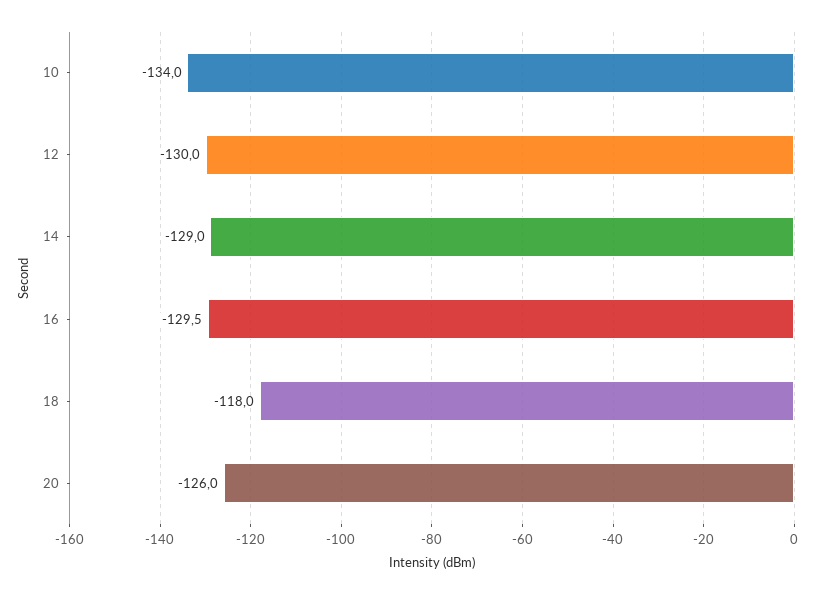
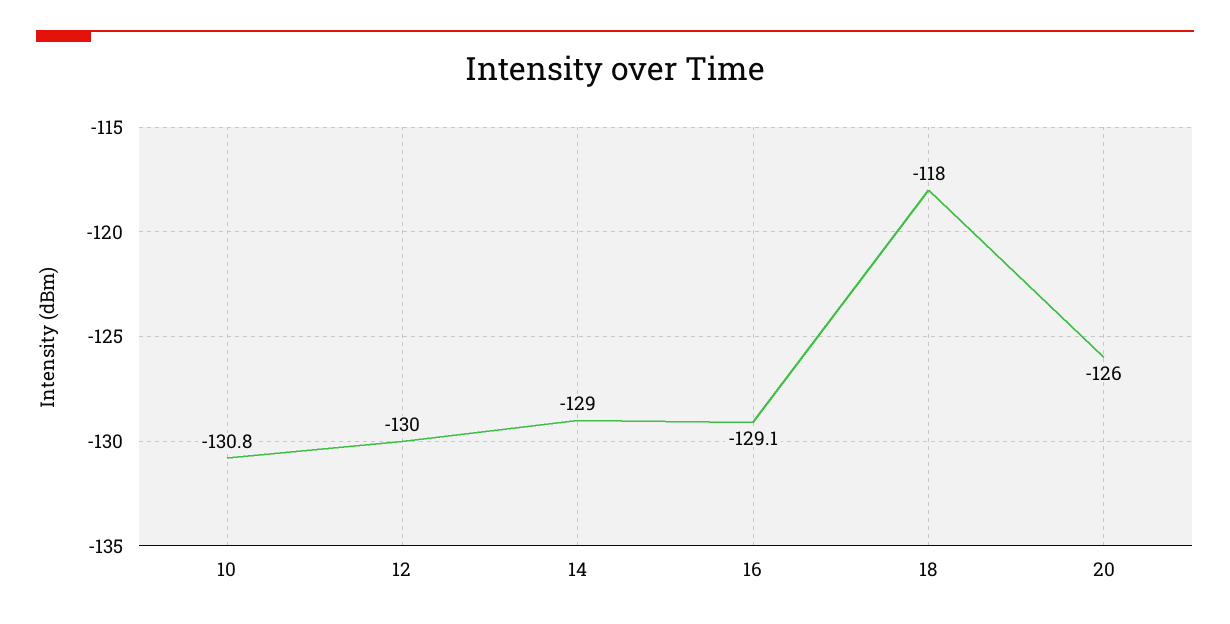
  {
-   "10": -134,
+   "10": -130.8,
    "12": -130,
    "14": -129,
-   "16": -129.5,
+   "16": -129.1,
    "18": -118,
    "20": -126
  }

